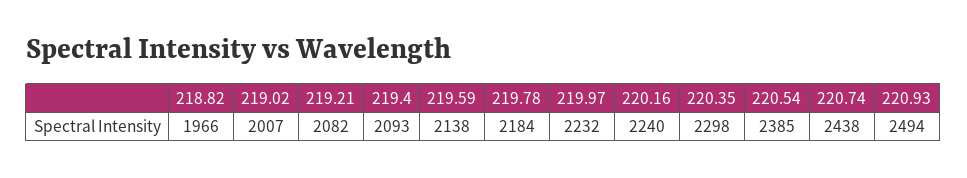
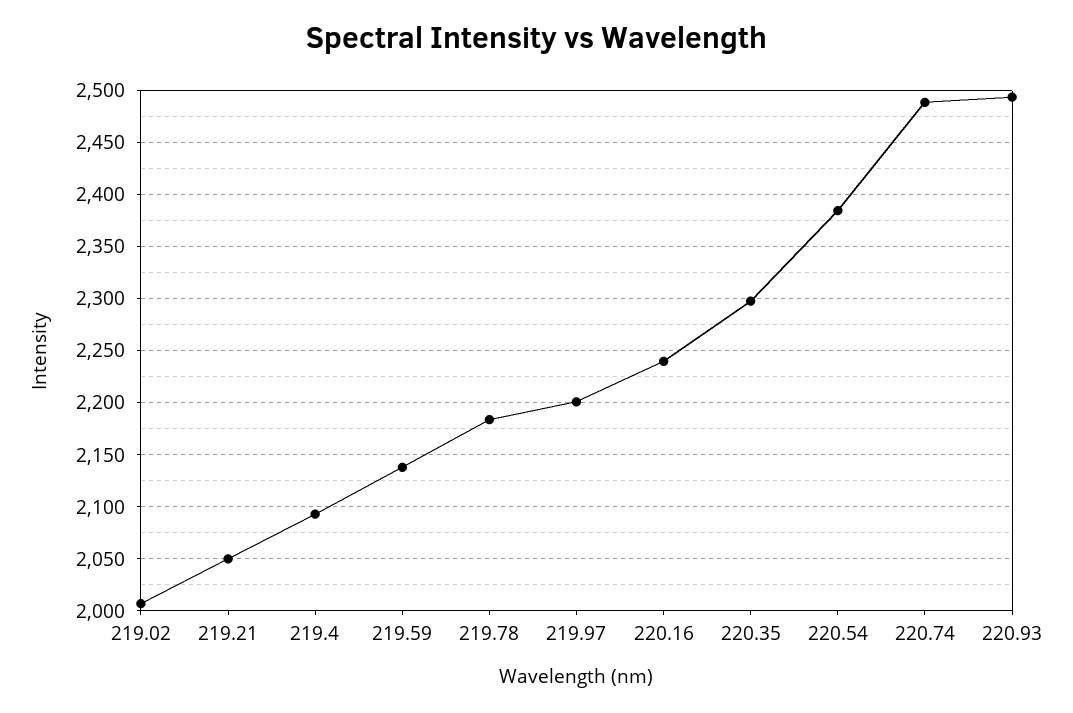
  {
-   "218.82": 1966,
    "219.02": 2007,
-   "219.21": 2082,
+   "219.21": 2050,
    "219.4": 2093,
    "219.59": 2138,
    "219.78": 2184,
-   "219.97": 2232,
+   "219.97": 2200,
    "220.16": 2240,
    "220.35": 2298,
    "220.54": 2385,
-   "220.74": 2438,
+   "220.74": 2490,
    "220.93": 2494
  }

